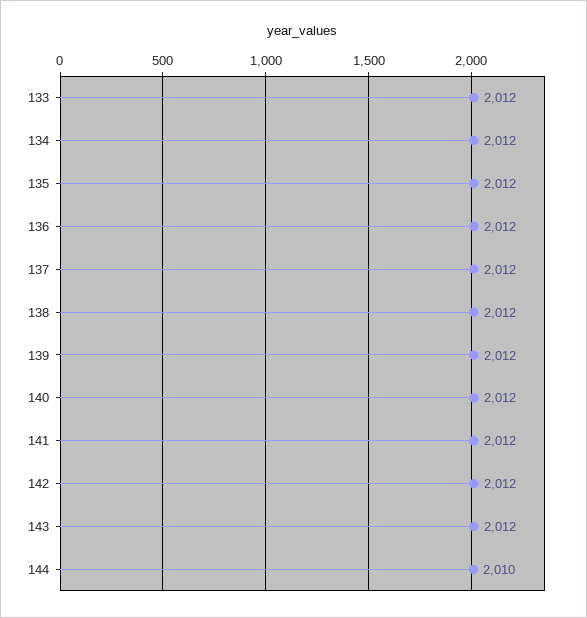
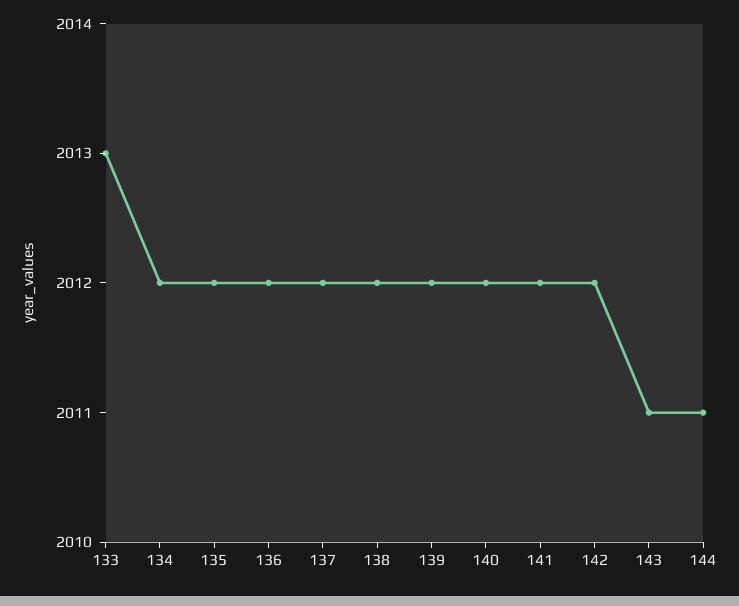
  {
-   "133": 2012,
+   "133": 2013,
    "134": 2012,
    "135": 2012,
    "136": 2012,
    "137": 2012,
    "138": 2012,
    "139": 2012,
    "140": 2012,
    "141": 2012,
    "142": 2012,
-   "143": 2012,
+   "143": 2011,
-   "144": 2010
+   "144": 2011
  }

